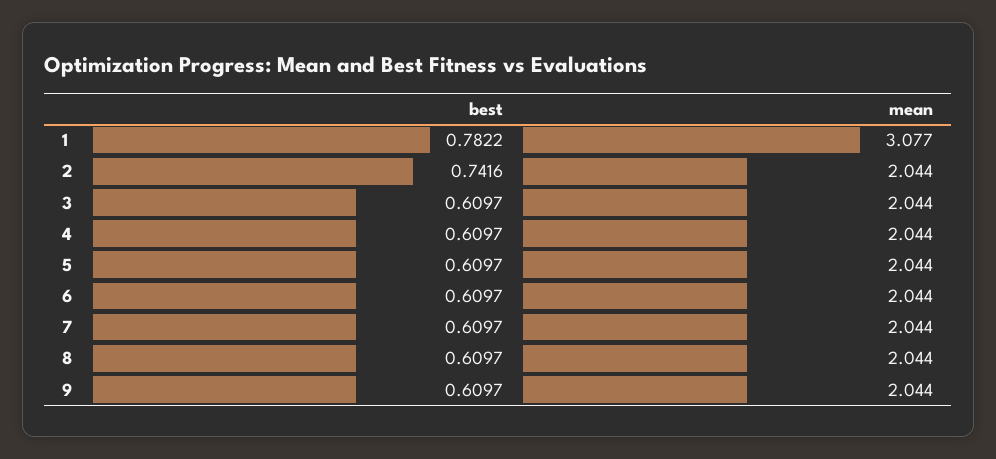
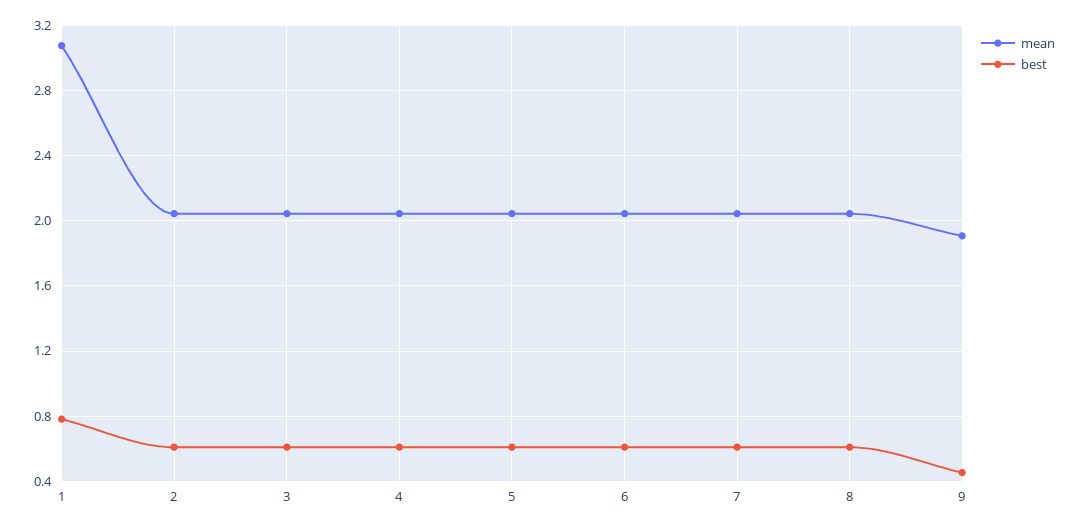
  {
    "best": {
      "1": 0.7822,
-     "2": 0.7416,
+     "2": 0.6,
      "3": 0.6097,
      "4": 0.6097,
      "5": 0.6097,
      "6": 0.6097,
      "7": 0.6097,
      "8": 0.6097,
-     "9": 0.6097
+     "9": 0.45
    },
    "mean": {
      "1": 3.077,
      "2": 2.044,
      "3": 2.044,
      "4": 2.044,
      "5": 2.044,
      "6": 2.044,
      "7": 2.044,
      "8": 2.044,
-     "9": 2.044
+     "9": 1.9
    }
  }

